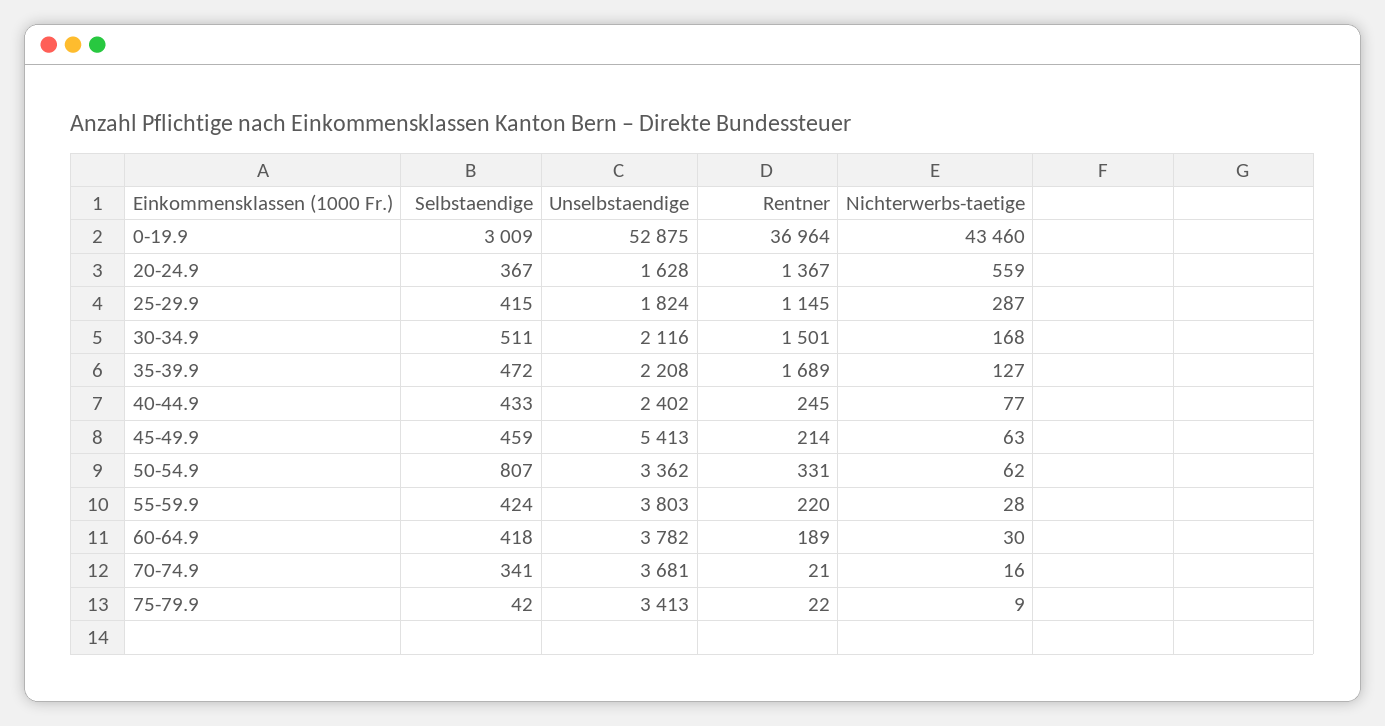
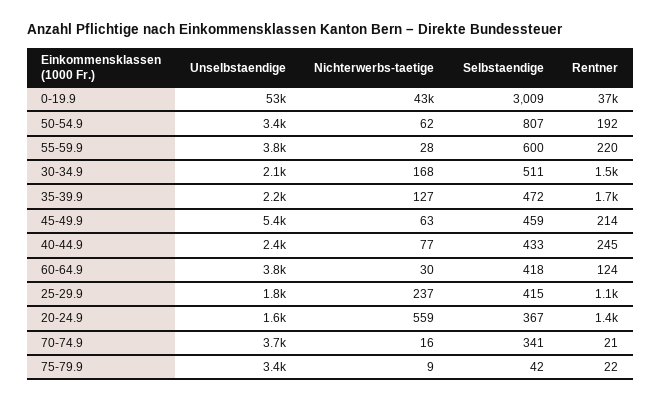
  {
    "Selbstaendige": {
      "0-19.9": 3009,
      "20-24.9": 367,
      "25-29.9": 415,
      "30-34.9": 511,
      "35-39.9": 472,
      "40-44.9": 433,
      "45-49.9": 459,
      "50-54.9": 807,
-     "55-59.9": 424,
+     "55-59.9": 600,
      "60-64.9": 418,
      "70-74.9": 341,
      "75-79.9": 42
    },
    "Unselbstaendige": {
      "0-19.9": 52875,
      "20-24.9": 1628,
      "25-29.9": 1824,
      "30-34.9": 2116,
      "35-39.9": 2208,
      "40-44.9": 2402,
      "45-49.9": 5413,
      "50-54.9": 3362,
      "55-59.9": 3803,
      "60-64.9": 3782,
      "70-74.9": 3681,
      "75-79.9": 3413
    },
    "Rentner": {
      "0-19.9": 36964,
      "20-24.9": 1367,
      "25-29.9": 1145,
      "30-34.9": 1501,
      "35-39.9": 1689,
      "40-44.9": 245,
      "45-49.9": 214,
-     "50-54.9": 331,
+     "50-54.9": 192,
      "55-59.9": 220,
-     "60-64.9": 189,
+     "60-64.9": 124,
      "70-74.9": 21,
      "75-79.9": 22
    },
    "Nichterwerbs-taetige": {
      "0-19.9": 43460,
      "20-24.9": 559,
-     "25-29.9": 287,
+     "25-29.9": 237,
      "30-34.9": 168,
      "35-39.9": 127,
      "40-44.9": 77,
      "45-49.9": 63,
      "50-54.9": 62,
      "55-59.9": 28,
      "60-64.9": 30,
      "70-74.9": 16,
      "75-79.9": 9
    }
  }

